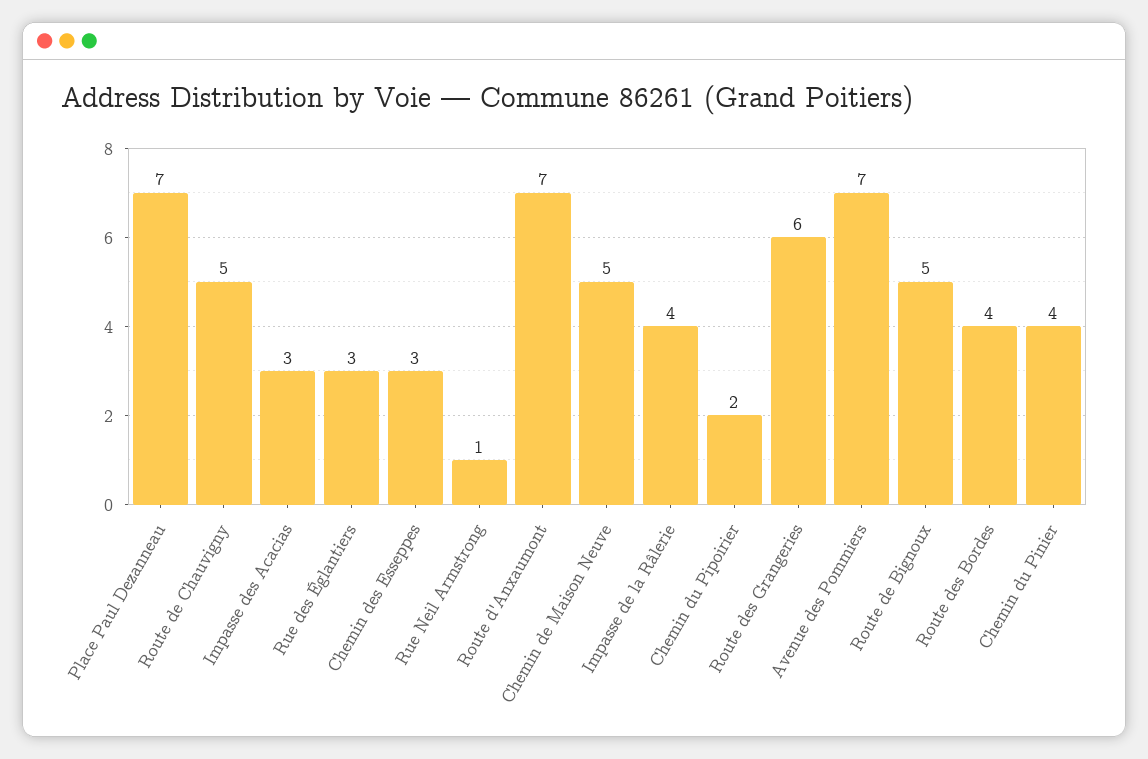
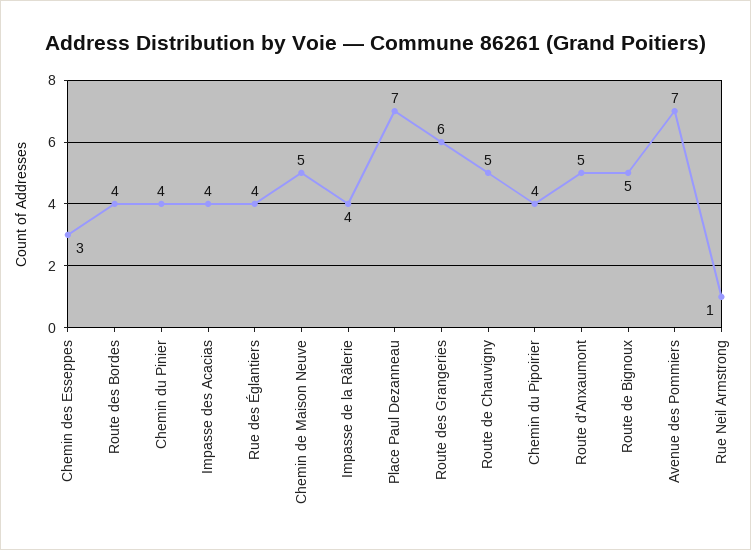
  {
    "Place Paul Dezanneau": 7,
    "Route de Chauvigny": 5,
-   "Impasse des Acacias": 3,
+   "Impasse des Acacias": 4,
-   "Rue des Églantiers": 3,
+   "Rue des Églantiers": 4,
    "Chemin des Esseppes": 3,
    "Rue Neil Armstrong": 1,
-   "Route d'Anxaumont": 7,
+   "Route d'Anxaumont": 5,
    "Chemin de Maison Neuve": 5,
    "Impasse de la Râlerie": 4,
-   "Chemin du Pipoirier": 2,
+   "Chemin du Pipoirier": 4,
    "Route des Grangeries": 6,
    "Avenue des Pommiers": 7,
    "Route de Bignoux": 5,
    "Route des Bordes": 4,
    "Chemin du Pinier": 4
  }

